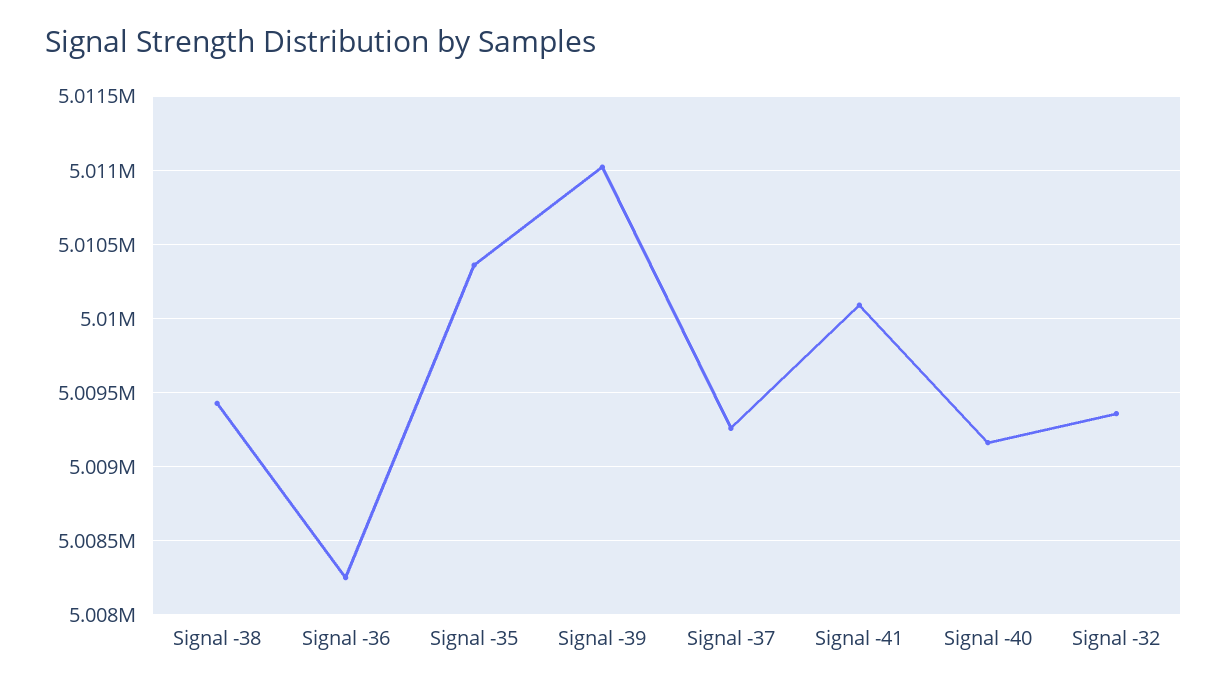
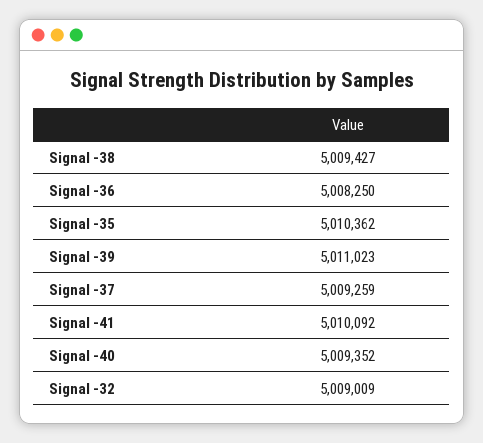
  {
    "Signal -38": 5009427,
    "Signal -36": 5008250,
    "Signal -35": 5010362,
    "Signal -39": 5011023,
    "Signal -37": 5009259,
    "Signal -41": 5010092,
-   "Signal -40": 5009150,
+   "Signal -40": 5009352,
-   "Signal -32": 5009350
+   "Signal -32": 5009009
  }

